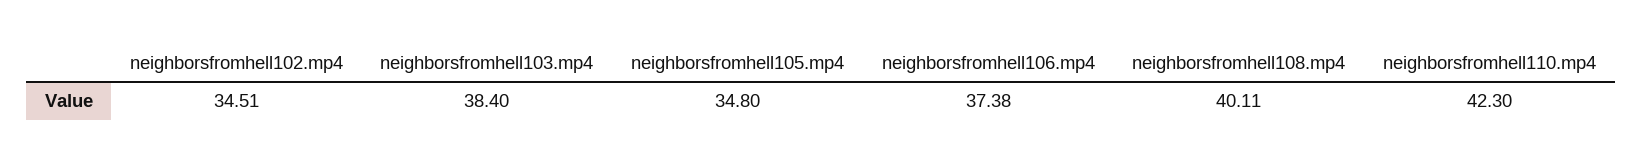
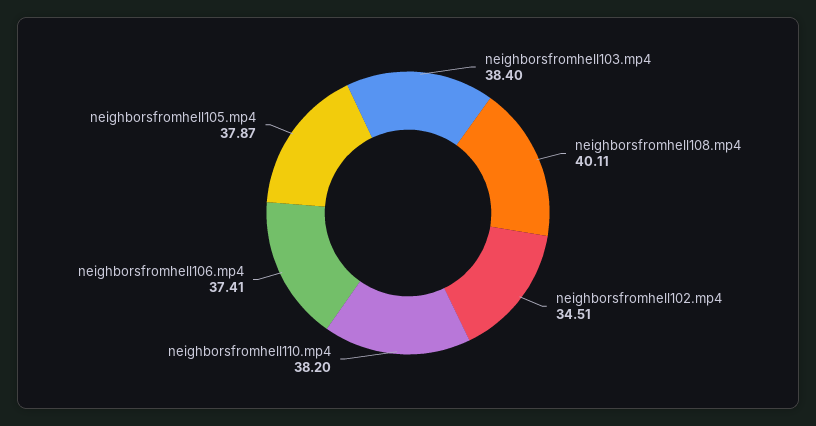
  {
    "neighborsfromhell102.mp4": 34.51,
    "neighborsfromhell103.mp4": 38.4,
-   "neighborsfromhell105.mp4": 34.8,
+   "neighborsfromhell105.mp4": 37.87,
-   "neighborsfromhell106.mp4": 37.38,
+   "neighborsfromhell106.mp4": 37.41,
    "neighborsfromhell108.mp4": 40.11,
-   "neighborsfromhell110.mp4": 42.3
+   "neighborsfromhell110.mp4": 38.2
  }

